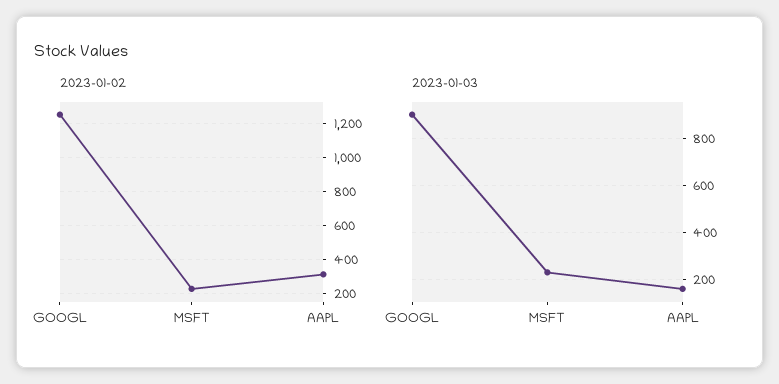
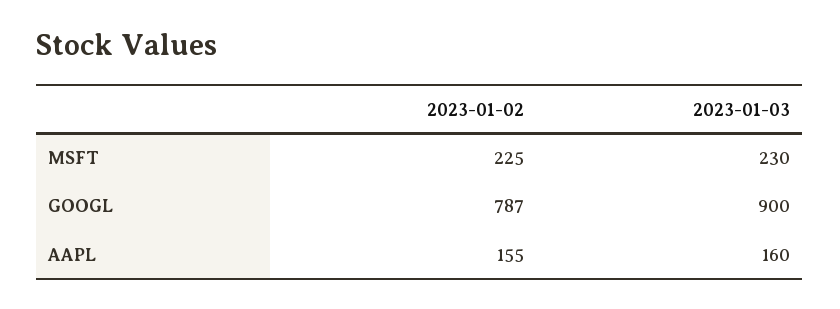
  {
    "2023-01-02": {
-     "GOOGL": 1250,
+     "GOOGL": 787,
      "MSFT": 225,
-     "AAPL": 300
+     "AAPL": 155
    },
    "2023-01-03": {
      "GOOGL": 900,
      "MSFT": 230,
      "AAPL": 160
    }
  }

